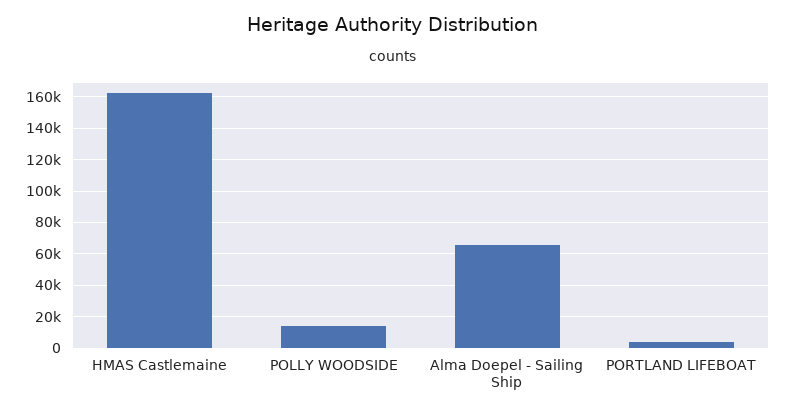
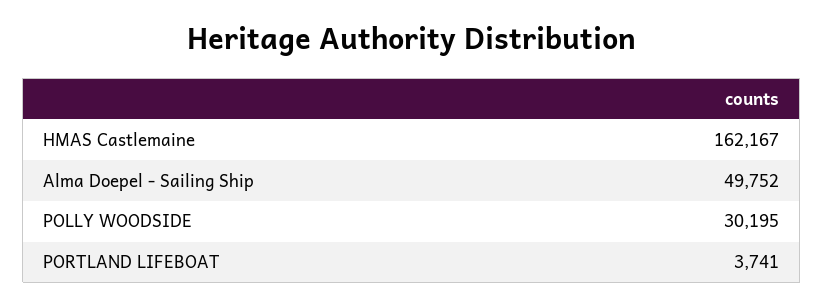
  {
    "HMAS Castlemaine": 162167,
-   "POLLY WOODSIDE": 15000,
+   "POLLY WOODSIDE": 30195,
-   "Alma Doepel - Sailing Ship": 65000,
+   "Alma Doepel - Sailing Ship": 49752,
    "PORTLAND LIFEBOAT": 3741
  }

